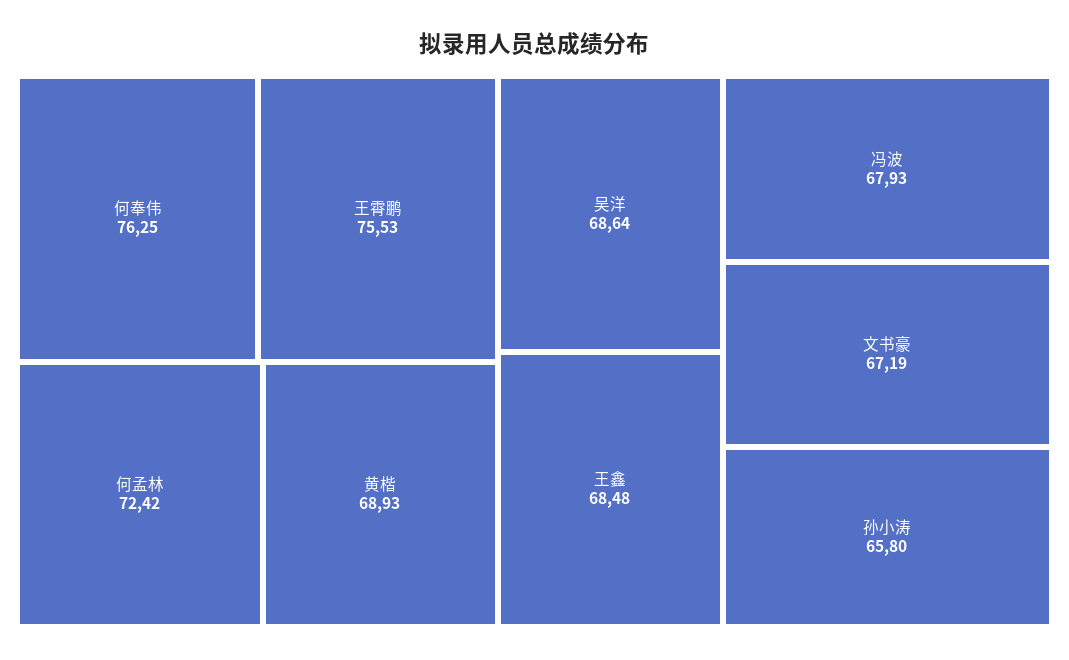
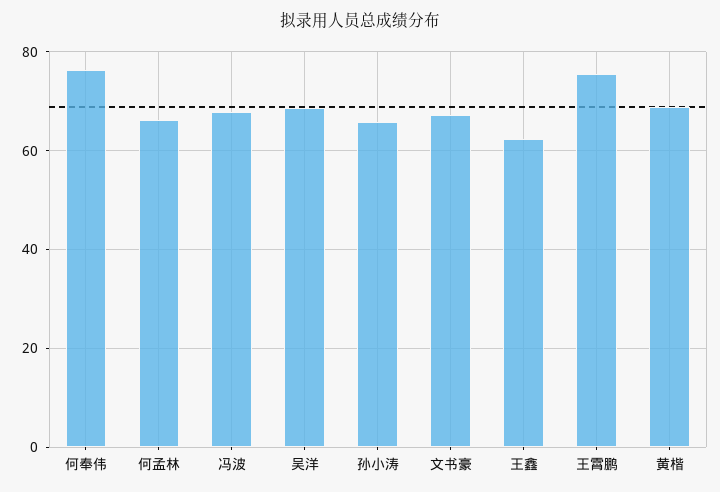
  {
    "何奉伟": 76.25,
    "王霄鹏": 75.53,
-   "何孟林": 72.42,
+   "何孟林": 66,
    "黄楷": 68.93,
    "吴洋": 68.64,
-   "王鑫": 68.48,
+   "王鑫": 62,
    "冯波": 67.93,
    "文书豪": 67.19,
    "孙小涛": 65.8
  }

